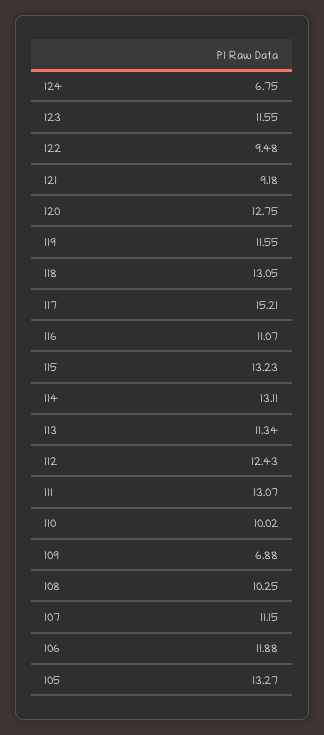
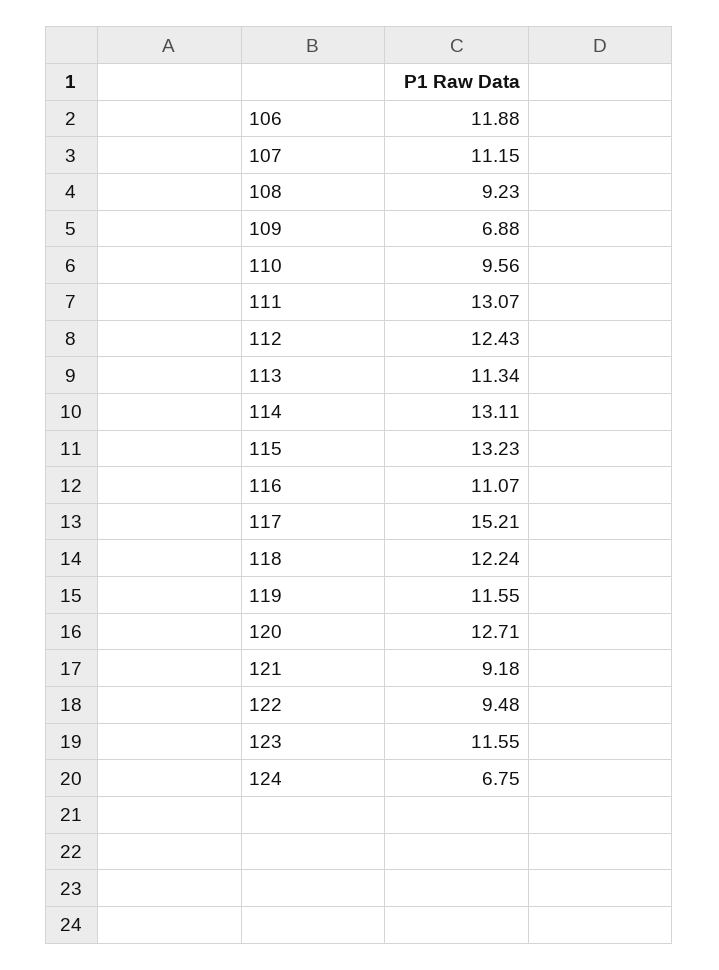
  {
    "124": 6.75,
    "123": 11.55,
    "122": 9.48,
    "121": 9.18,
-   "120": 12.75,
+   "120": 12.71,
    "119": 11.55,
-   "118": 13.05,
+   "118": 12.24,
    "117": 15.21,
    "116": 11.07,
    "115": 13.23,
    "114": 13.11,
    "113": 11.34,
    "112": 12.43,
    "111": 13.07,
-   "110": 10.02,
+   "110": 9.56,
    "109": 6.88,
-   "108": 10.25,
+   "108": 9.23,
    "107": 11.15,
-   "106": 11.88,
+   "106": 11.88
-   "105": 13.27
  }

